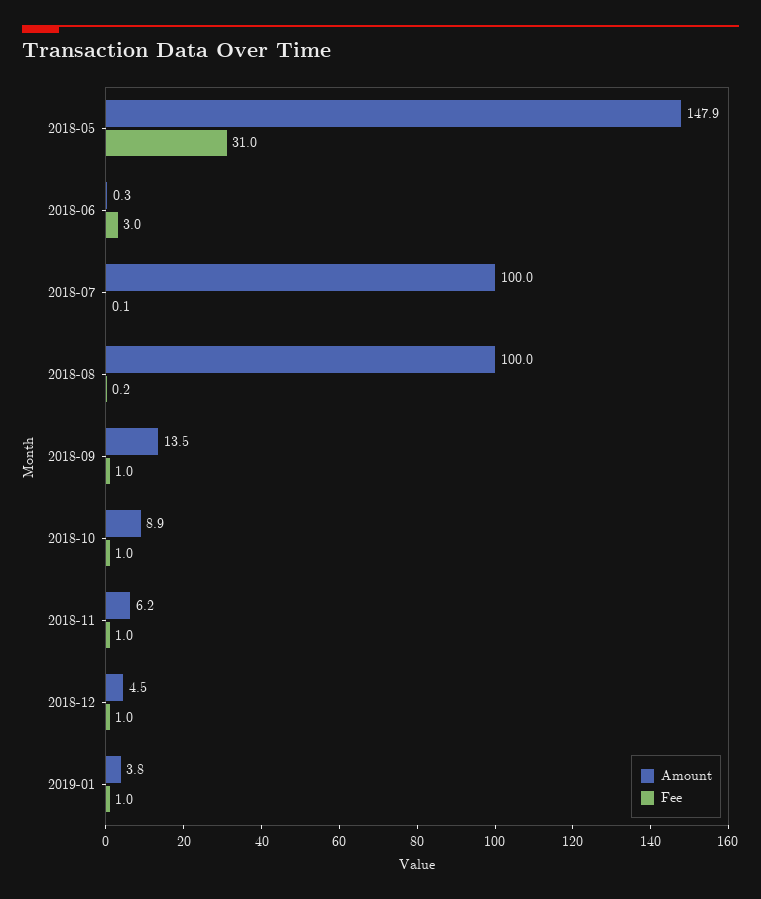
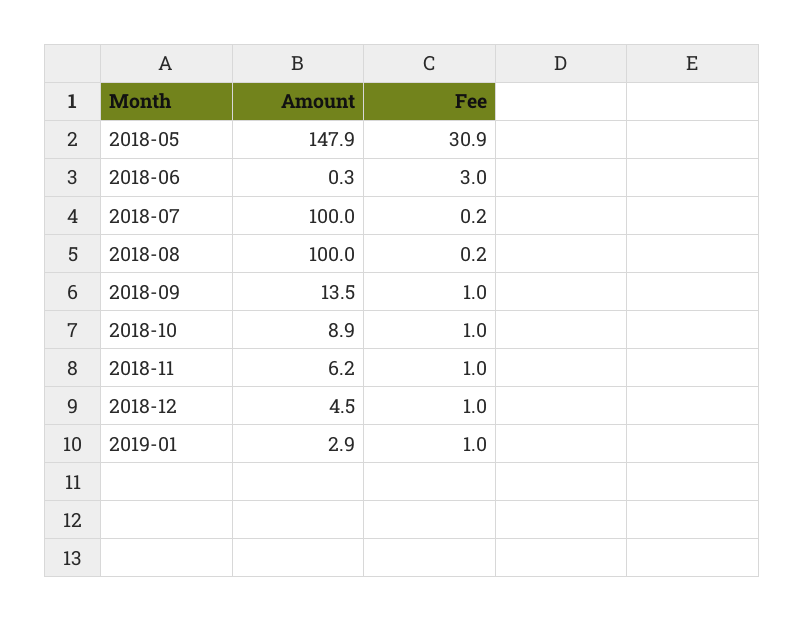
  {
    "Amount": {
      "2018-05": 147.9,
      "2018-06": 0.3,
      "2018-07": 100,
      "2018-08": 100,
      "2018-09": 13.5,
      "2018-10": 8.9,
      "2018-11": 6.2,
      "2018-12": 4.5,
-     "2019-01": 3.8
+     "2019-01": 2.9
    },
    "Fee": {
-     "2018-05": 31,
+     "2018-05": 30.9,
      "2018-06": 3,
-     "2018-07": 0.1,
+     "2018-07": 0.2,
      "2018-08": 0.2,
      "2018-09": 1,
      "2018-10": 1,
      "2018-11": 1,
      "2018-12": 1,
      "2019-01": 1
    }
  }

